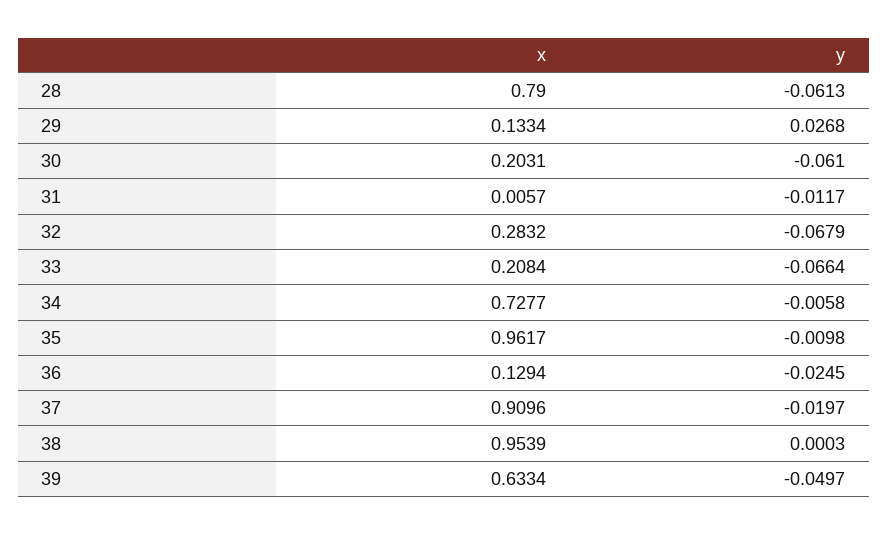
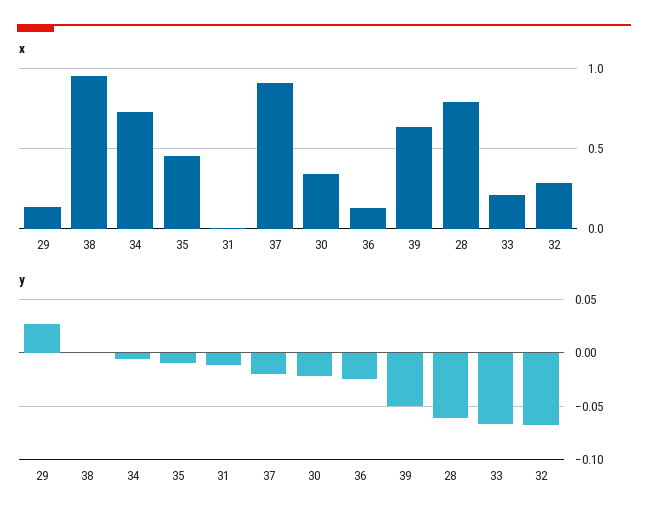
  {
    "x": {
      "28": 0.79,
      "29": 0.1334,
-     "30": 0.2031,
+     "30": 0.35,
      "31": 0.0057,
      "32": 0.2832,
      "33": 0.2084,
      "34": 0.7277,
-     "35": 0.9617,
+     "35": 0.45,
      "36": 0.1294,
      "37": 0.9096,
      "38": 0.9539,
      "39": 0.6334
    },
    "y": {
      "28": -0.0613,
      "29": 0.0268,
-     "30": -0.061,
+     "30": -0.02,
      "31": -0.0117,
      "32": -0.0679,
      "33": -0.0664,
      "34": -0.0058,
      "35": -0.0098,
      "36": -0.0245,
      "37": -0.0197,
      "38": 0.0003,
      "39": -0.0497
    }
  }

